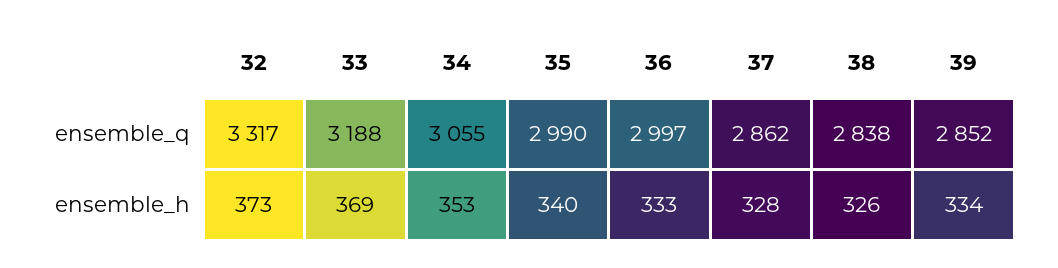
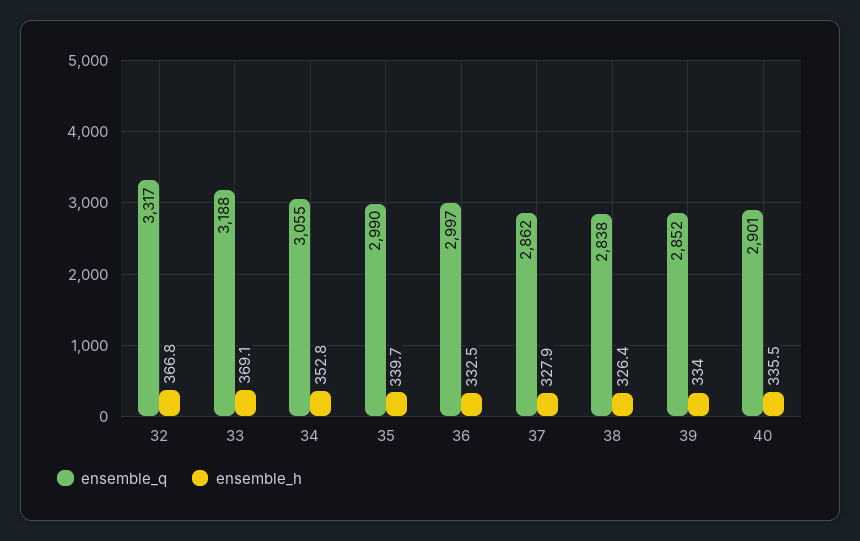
  {
    "ensemble_q": {
      "32": 3317,
      "33": 3188,
      "34": 3055,
      "35": 2990,
      "36": 2997,
      "37": 2862,
      "38": 2838,
-     "39": 2852
+     "39": 2852,
+     "40": 2901
    },
    "ensemble_h": {
-     "32": 373,
+     "32": 366.8,
      "33": 369.1,
      "34": 352.8,
      "35": 339.7,
      "36": 332.5,
      "37": 327.9,
      "38": 326.4,
-     "39": 334
+     "39": 334,
+     "40": 335.5
    }
  }

